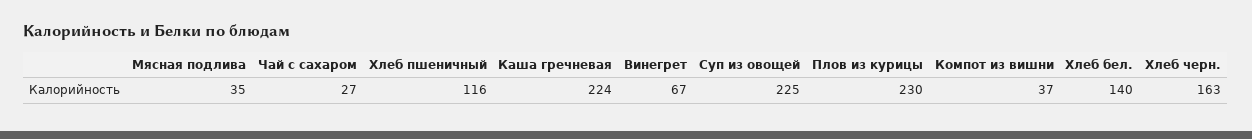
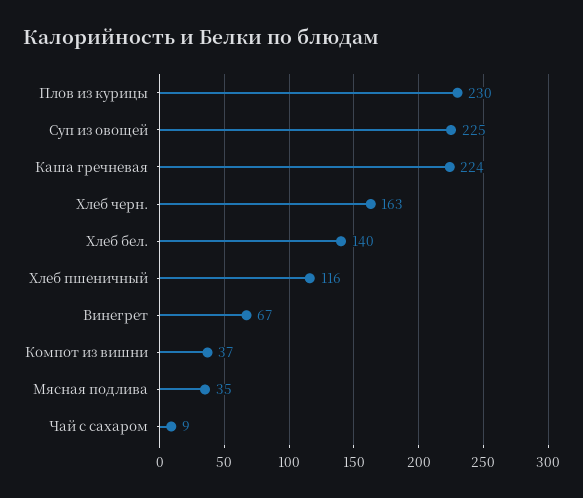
  {
    "Мясная подлива": 35,
-   "Чай с сахаром": 27,
+   "Чай с сахаром": 9,
    "Хлеб пшеничный": 116,
    "Каша гречневая": 224,
    "Винегрет": 67,
    "Суп из овощей": 225,
    "Плов из курицы": 230,
    "Компот из вишни": 37,
    "Хлеб бел.": 140,
    "Хлеб черн.": 163
  }

